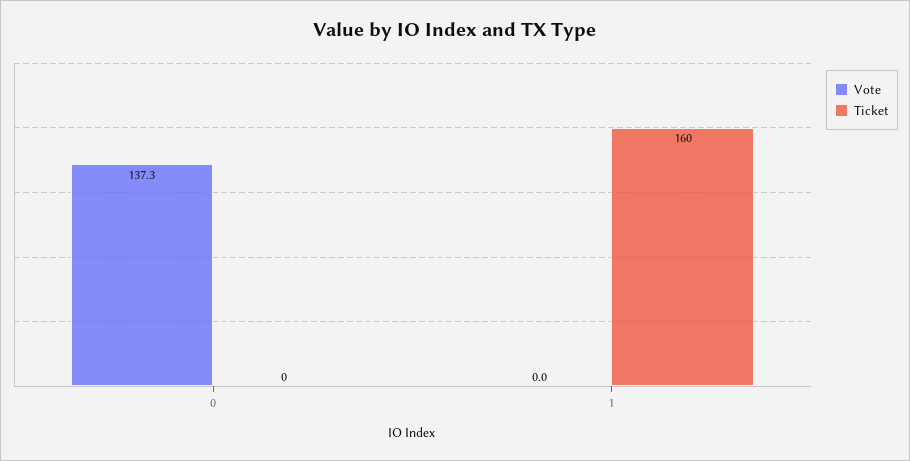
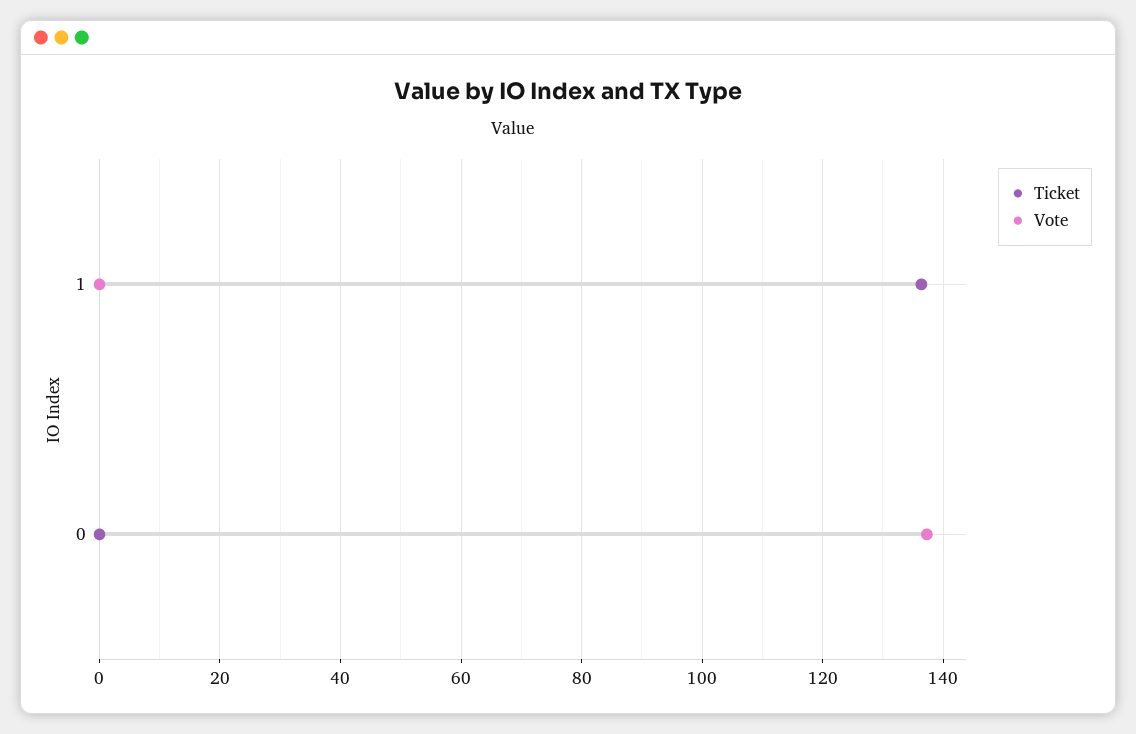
  {
    "Vote": {
      "0": 137.3,
      "1": 0
    },
    "Ticket": {
      "0": 0,
-     "1": 160
+     "1": 136
    }
  }

